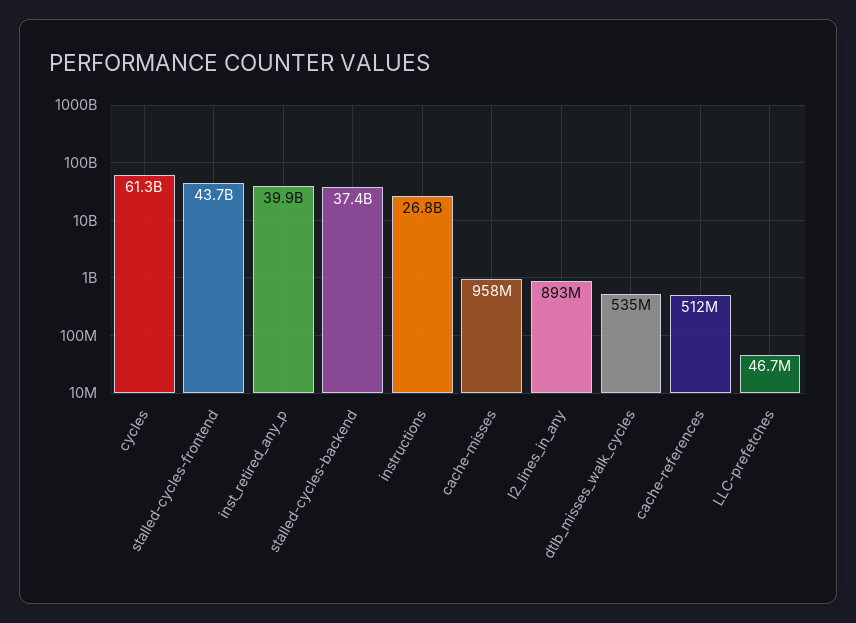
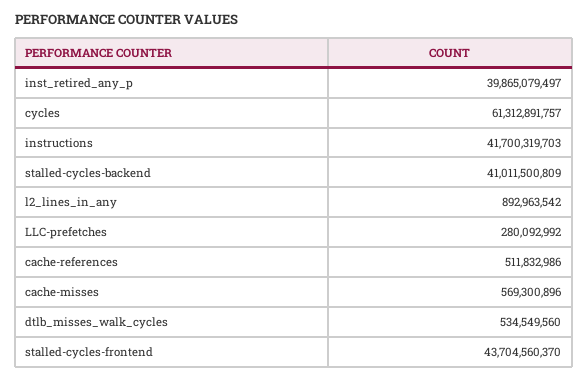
  {
    "cycles": 61312891757,
    "stalled-cycles-frontend": 43704560370,
    "inst_retired_any_p": 39865079497,
-   "stalled-cycles-backend": 37400000000,
+   "stalled-cycles-backend": 41011500809,
-   "instructions": 26800000000,
+   "instructions": 41700319703,
-   "cache-misses": 958000000,
+   "cache-misses": 569300896,
    "l2_lines_in_any": 892963542,
    "dtlb_misses_walk_cycles": 534549560,
    "cache-references": 511832986,
-   "LLC-prefetches": 46700000
+   "LLC-prefetches": 280092992
  }

